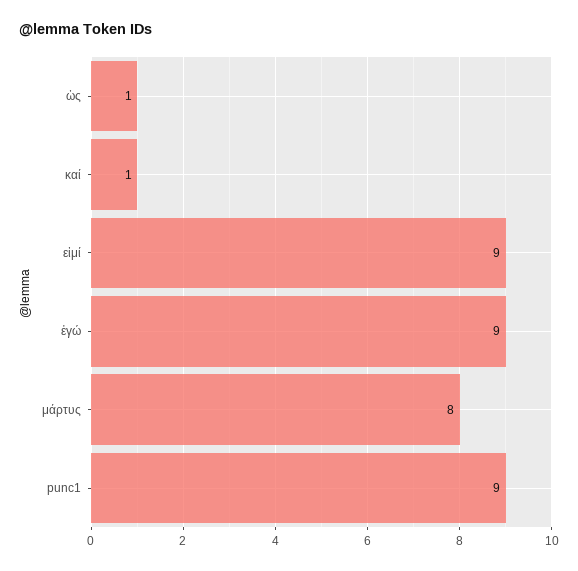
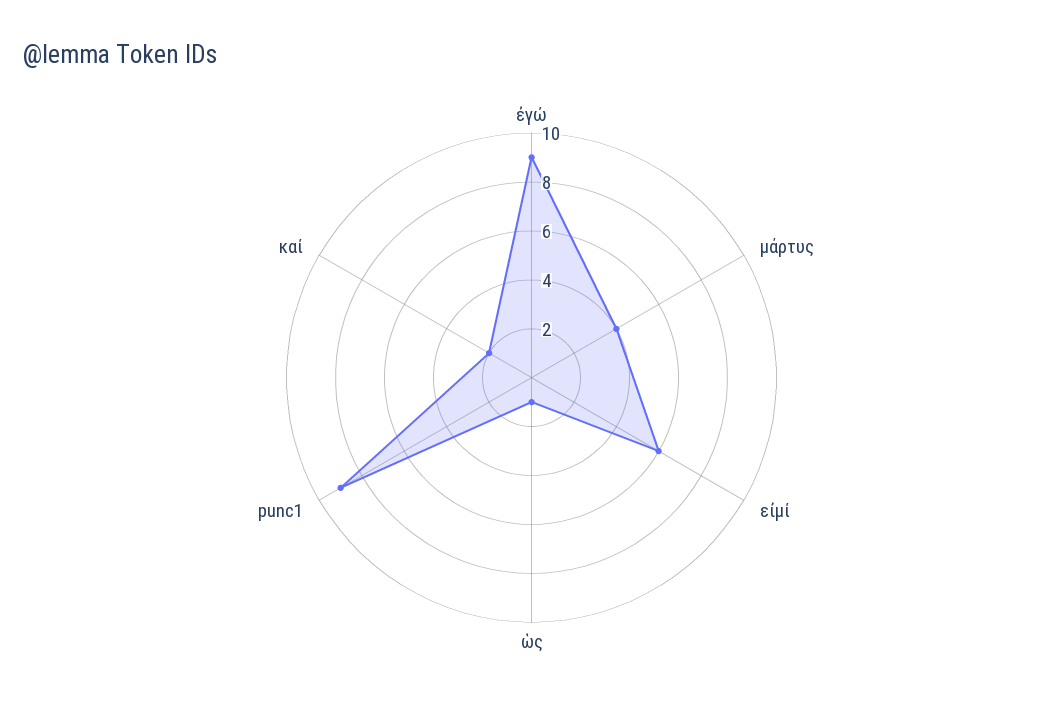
  {
    "ὡς": 1,
-   "καί": 1,
+   "καί": 2,
-   "εἰμί": 9,
+   "εἰμί": 6,
    "ἐγώ": 9,
-   "μάρτυς": 8,
+   "μάρτυς": 4,
    "punc1": 9
  }

